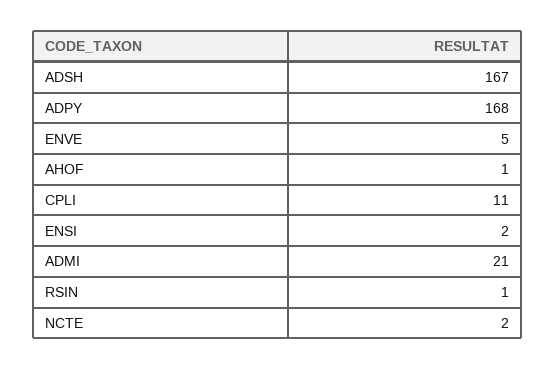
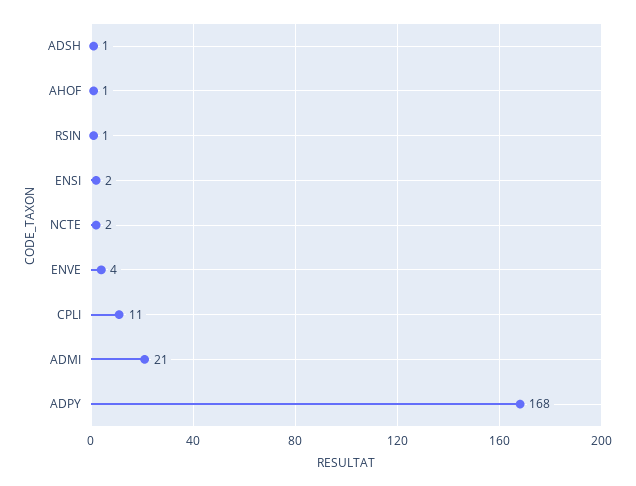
  {
-   "ADSH": 167,
+   "ADSH": 1,
    "ADPY": 168,
-   "ENVE": 5,
+   "ENVE": 4,
    "AHOF": 1,
    "CPLI": 11,
    "ENSI": 2,
    "ADMI": 21,
    "RSIN": 1,
    "NCTE": 2
  }

